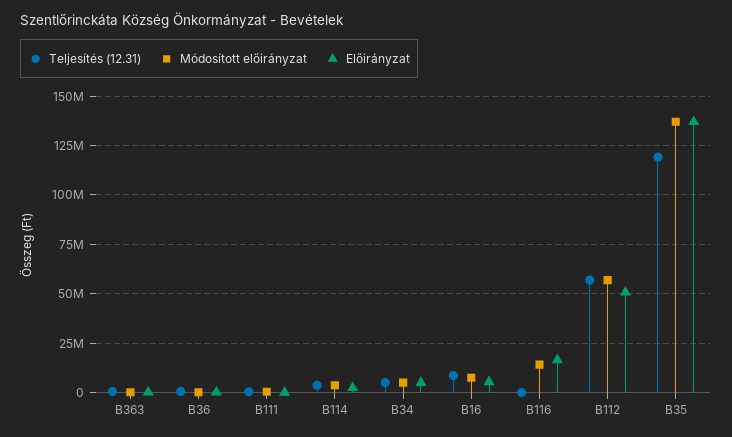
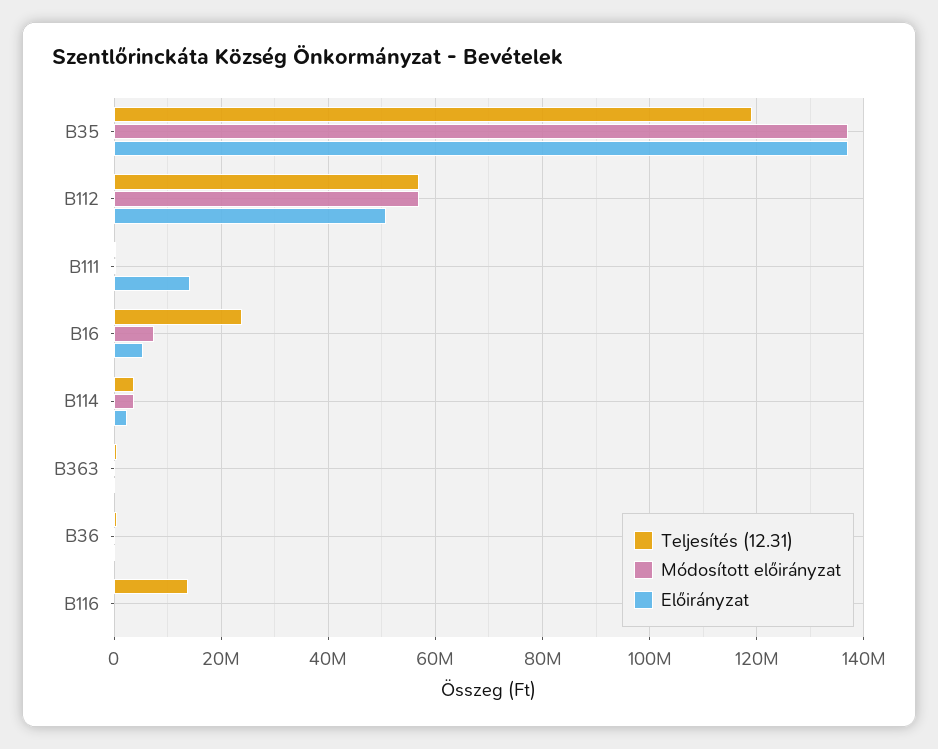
  {
    "Teljesítés (12.31)": {
      "B363": 0,
      "B36": 0,
      "B111": 0,
      "B114": 4000000,
-     "B34": 5000000,
-     "B16": 10000000,
+     "B16": 24000000,
-     "B116": 0,
+     "B116": 14000000,
      "B112": 56000000,
      "B35": 120000000
    },
    "Módosított előirányzat": {
      "B363": 0,
      "B36": 0,
      "B111": 0,
      "B114": 4000000,
-     "B34": 5000000,
      "B16": 8000000,
-     "B116": 15000000,
+     "B116": 0,
      "B112": 56000000,
      "B35": 138000000
    },
    "Előirányzat": {
      "B363": 0,
      "B36": 0,
-     "B111": 0,
+     "B111": 14000000,
      "B114": 2000000,
-     "B34": 5000000,
      "B16": 6000000,
-     "B116": 15000000,
+     "B116": 0,
      "B112": 50000000,
      "B35": 138000000
    }
  }

